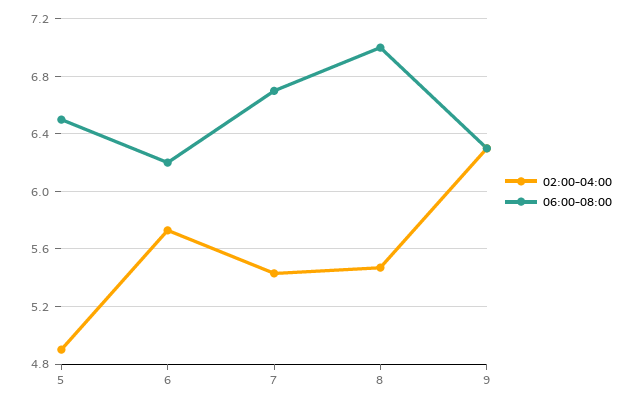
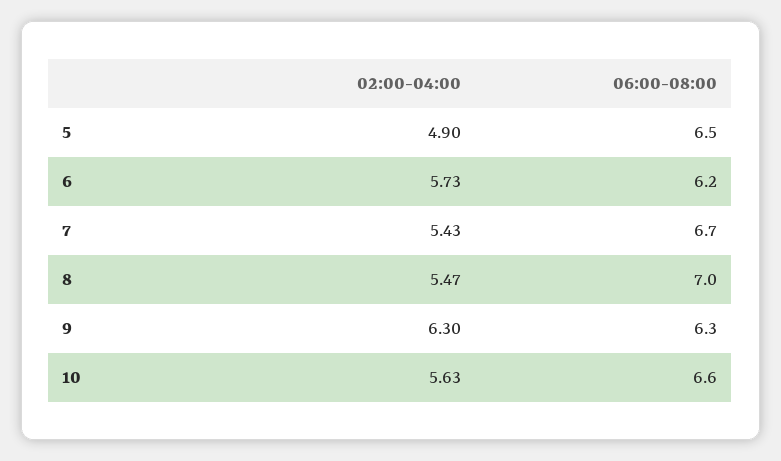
  {
    "02:00-04:00": {
      "5": 4.9,
      "6": 5.73,
      "7": 5.43,
      "8": 5.47,
-     "9": 6.3
+     "9": 6.3,
+     "10": 5.63
    },
    "06:00-08:00": {
      "5": 6.5,
      "6": 6.2,
      "7": 6.7,
      "8": 7,
-     "9": 6.3
+     "9": 6.3,
+     "10": 6.6
    }
  }

